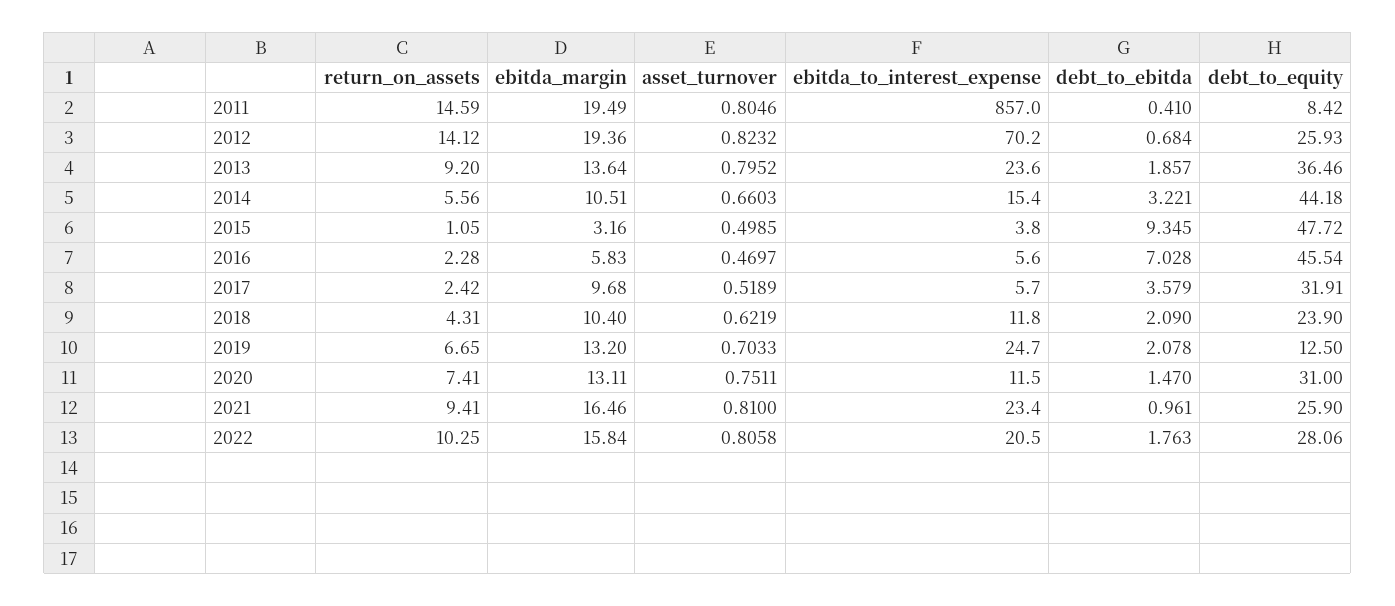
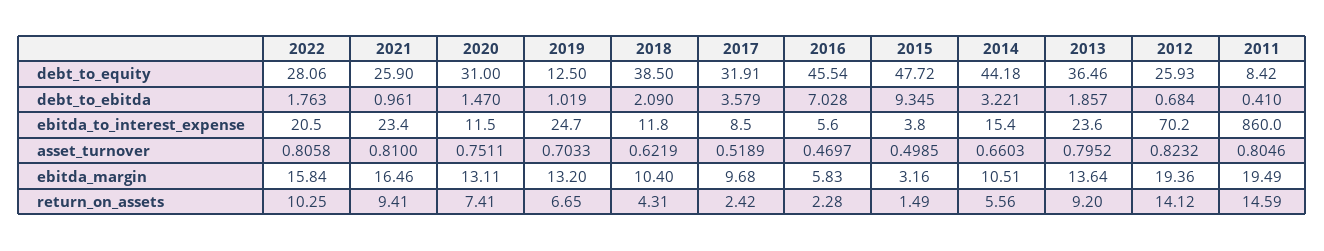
  {
    "return_on_assets": {
      "2011": 14.59,
      "2012": 14.12,
      "2013": 9.2,
      "2014": 5.56,
-     "2015": 1.05,
+     "2015": 1.49,
      "2016": 2.28,
      "2017": 2.42,
      "2018": 4.31,
      "2019": 6.65,
      "2020": 7.41,
      "2021": 9.41,
      "2022": 10.25
    },
    "ebitda_margin": {
      "2011": 19.49,
      "2012": 19.36,
      "2013": 13.64,
      "2014": 10.51,
      "2015": 3.16,
      "2016": 5.83,
      "2017": 9.68,
      "2018": 10.4,
      "2019": 13.2,
      "2020": 13.11,
      "2021": 16.46,
      "2022": 15.84
    },
    "asset_turnover": {
      "2011": 0.8046,
      "2012": 0.8232,
      "2013": 0.7952,
      "2014": 0.6603,
      "2015": 0.4985,
      "2016": 0.4697,
      "2017": 0.5189,
      "2018": 0.6219,
      "2019": 0.7033,
      "2020": 0.7511,
      "2021": 0.81,
      "2022": 0.8058
    },
    "ebitda_to_interest_expense": {
-     "2011": 857,
+     "2011": 860,
      "2012": 70.2,
      "2013": 23.6,
      "2014": 15.4,
      "2015": 3.8,
      "2016": 5.6,
-     "2017": 5.7,
+     "2017": 8.5,
      "2018": 11.8,
      "2019": 24.7,
      "2020": 11.5,
      "2021": 23.4,
      "2022": 20.5
    },
    "debt_to_ebitda": {
      "2011": 0.41,
      "2012": 0.684,
      "2013": 1.857,
      "2014": 3.221,
      "2015": 9.345,
      "2016": 7.028,
      "2017": 3.579,
      "2018": 2.09,
-     "2019": 2.078,
+     "2019": 1.019,
      "2020": 1.47,
      "2021": 0.961,
      "2022": 1.763
    },
    "debt_to_equity": {
      "2011": 8.42,
      "2012": 25.93,
      "2013": 36.46,
      "2014": 44.18,
      "2015": 47.72,
      "2016": 45.54,
      "2017": 31.91,
-     "2018": 23.9,
+     "2018": 38.5,
      "2019": 12.5,
      "2020": 31,
      "2021": 25.9,
      "2022": 28.06
    }
  }

